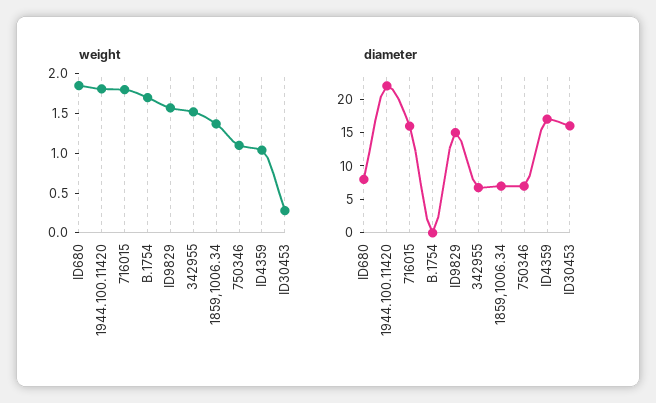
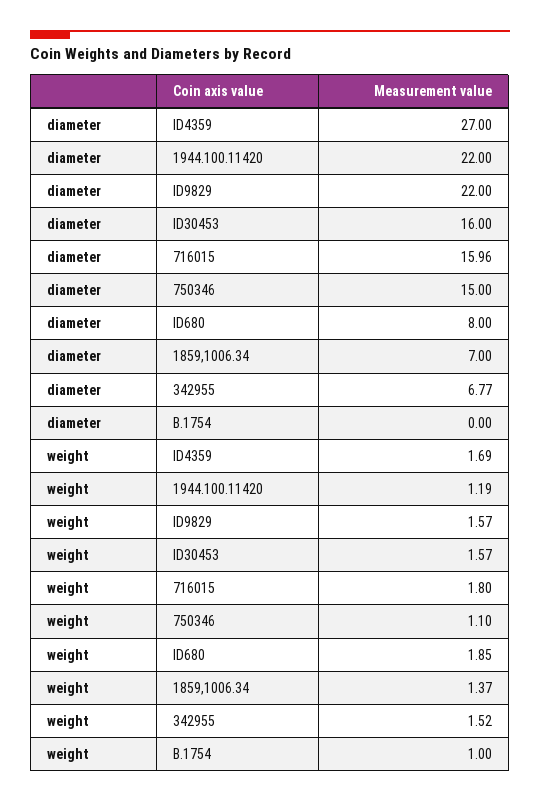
  {
    "weight": {
      "ID680": 1.85,
-     "1944.100.11420": 1.75,
+     "1944.100.11420": 1.19,
      "716015": 1.8,
-     "B.1754": 1.75,
+     "B.1754": 1,
      "ID9829": 1.57,
      "342955": 1.52,
      "1859,1006.34": 1.37,
      "750346": 1.1,
-     "ID4359": 1,
+     "ID4359": 1.69,
-     "ID30453": 0.25
+     "ID30453": 1.57
    },
    "diameter": {
      "ID680": 8,
      "1944.100.11420": 22,
      "716015": 15.96,
      "B.1754": 0,
-     "ID9829": 15,
+     "ID9829": 22,
      "342955": 6.77,
      "1859,1006.34": 7,
-     "750346": 7.5,
+     "750346": 15,
-     "ID4359": 17.5,
+     "ID4359": 27,
      "ID30453": 16
    }
  }

